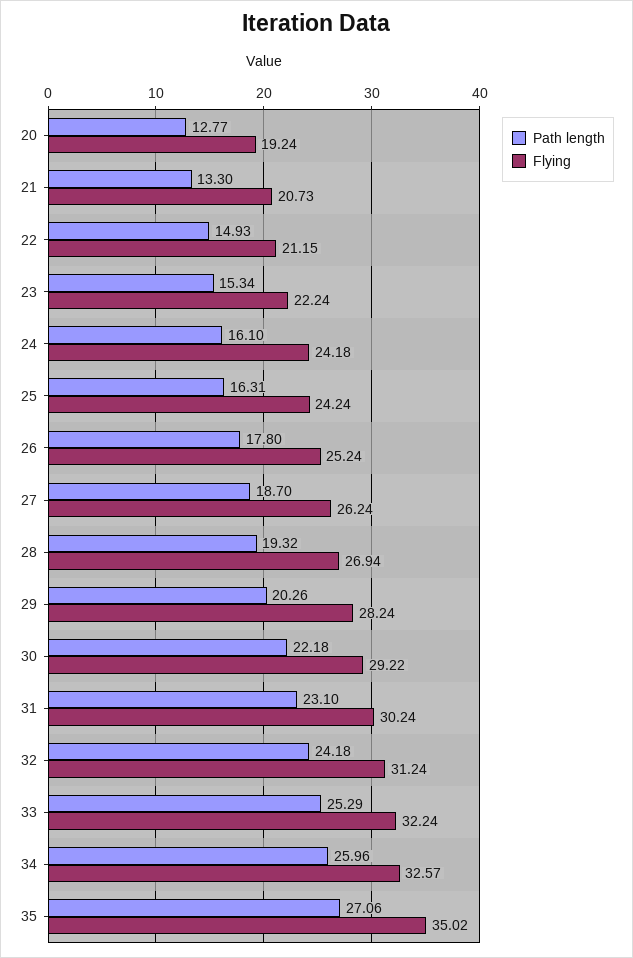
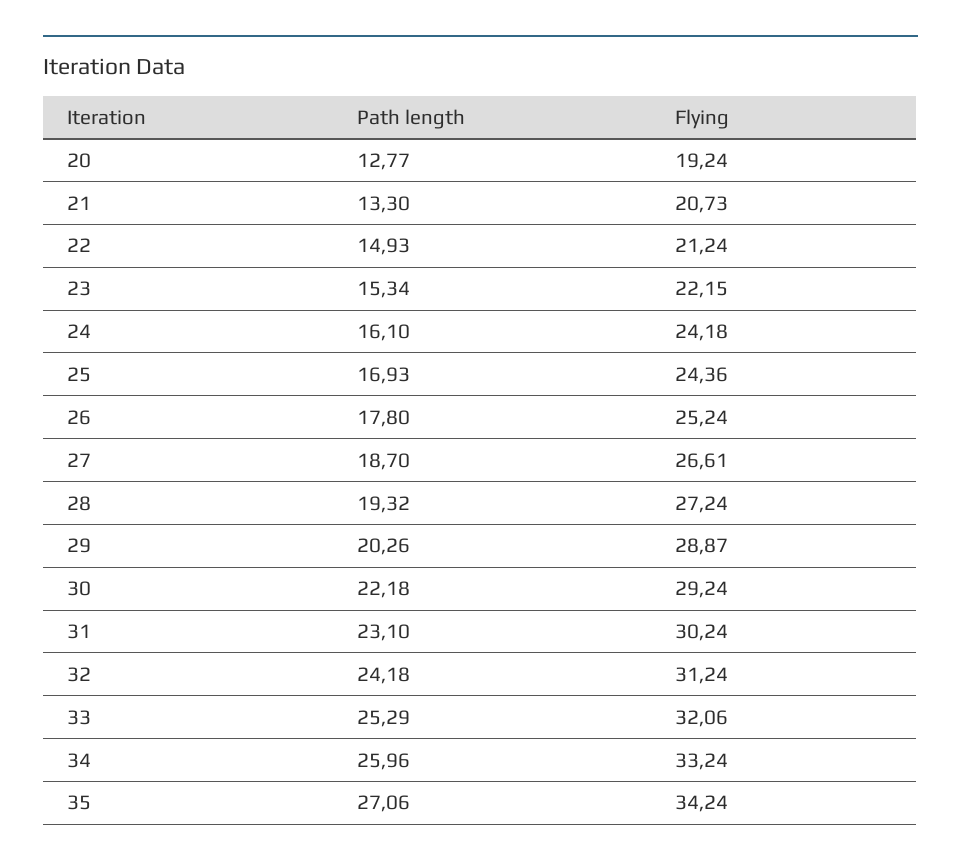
  {
    "Path length": {
      "20": 12.77,
      "21": 13.3,
      "22": 14.93,
      "23": 15.34,
      "24": 16.1,
-     "25": 16.31,
+     "25": 16.93,
      "26": 17.8,
      "27": 18.7,
      "28": 19.32,
      "29": 20.26,
      "30": 22.18,
      "31": 23.1,
      "32": 24.18,
      "33": 25.29,
      "34": 25.96,
      "35": 27.06
    },
    "Flying": {
      "20": 19.24,
      "21": 20.73,
-     "22": 21.15,
+     "22": 21.24,
-     "23": 22.24,
+     "23": 22.15,
      "24": 24.18,
-     "25": 24.24,
+     "25": 24.36,
      "26": 25.24,
-     "27": 26.24,
+     "27": 26.61,
-     "28": 26.94,
+     "28": 27.24,
-     "29": 28.24,
+     "29": 28.87,
-     "30": 29.22,
+     "30": 29.24,
      "31": 30.24,
      "32": 31.24,
-     "33": 32.24,
+     "33": 32.06,
-     "34": 32.57,
+     "34": 33.24,
-     "35": 35.02
+     "35": 34.24
    }
  }

